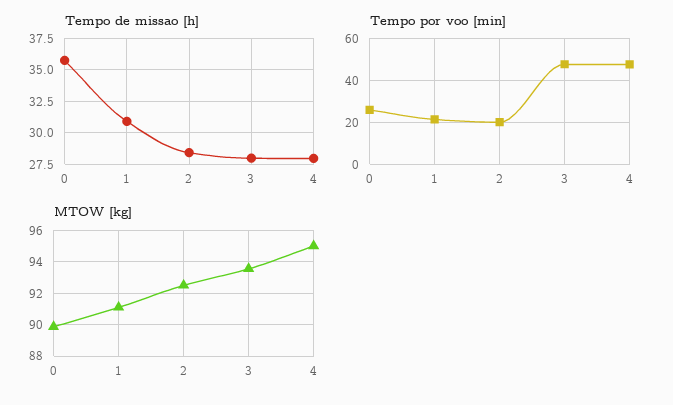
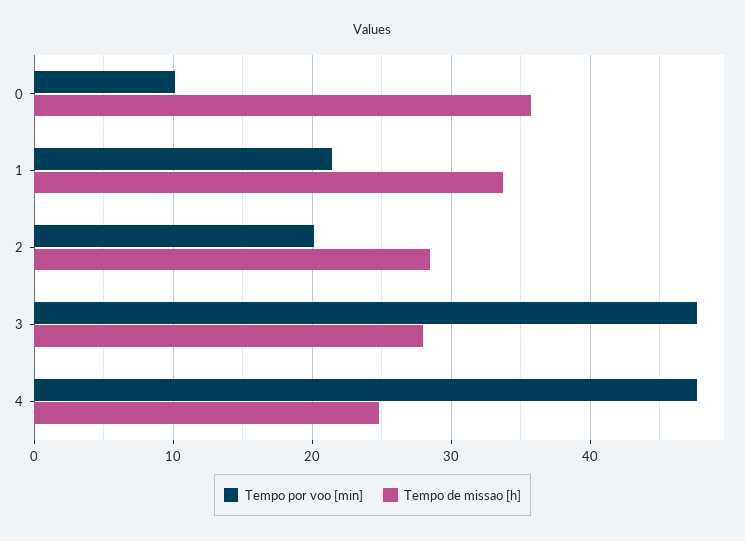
  {
    "Tempo de missao [h]": {
      "0": 36,
-     "1": 31,
+     "1": 34,
      "2": 28.5,
      "3": 28,
-     "4": 28
+     "4": 25
    },
    "Tempo por voo [min]": {
-     "0": 25,
+     "0": 10,
      "1": 21,
      "2": 20,
      "3": 48,
      "4": 48
-   },
+   }
-   "MTOW [kg]": {
-     "0": 90,
-     "1": 91,
-     "2": 92.5,
-     "3": 93.5,
-     "4": 95
-   }
  }

